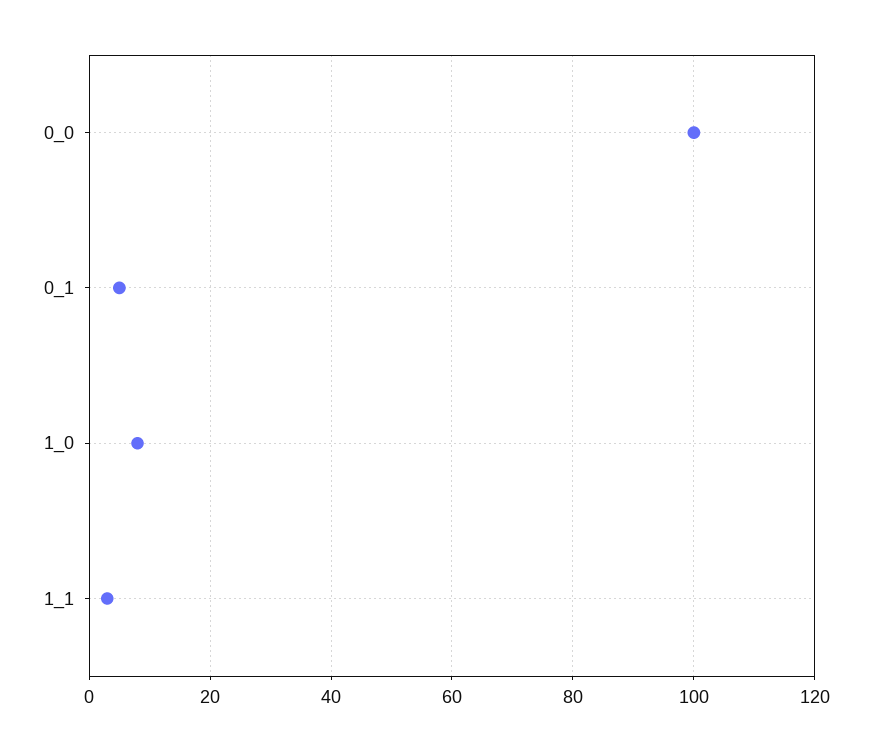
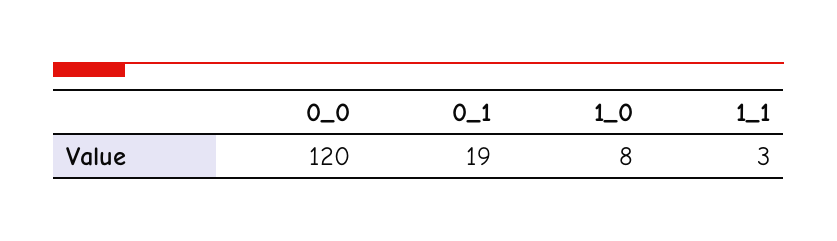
  {
-   "0_0": 100,
+   "0_0": 120,
-   "0_1": 5,
+   "0_1": 19,
    "1_0": 8,
    "1_1": 3
  }

